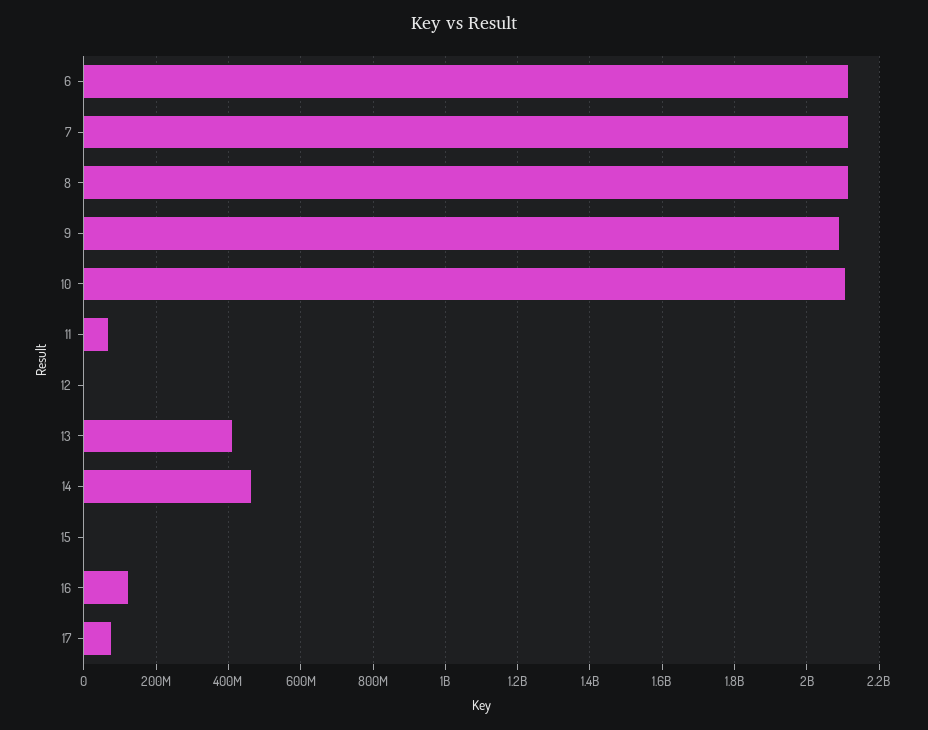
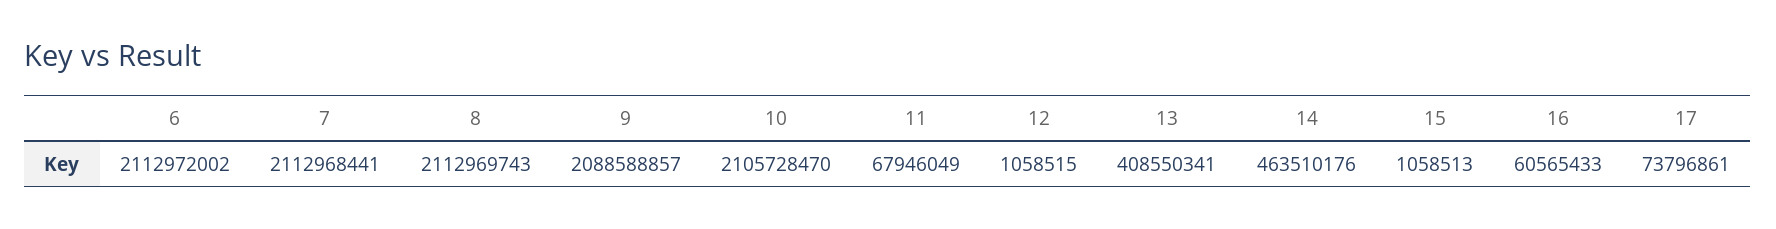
  {
    "6": 2112972002,
    "7": 2112968441,
    "8": 2112969743,
    "9": 2088588857,
    "10": 2105728470,
    "11": 67946049,
    "12": 1058515,
    "13": 408550341,
    "14": 463510176,
    "15": 1058513,
-   "16": 120000000,
+   "16": 60565433,
    "17": 73796861
  }

